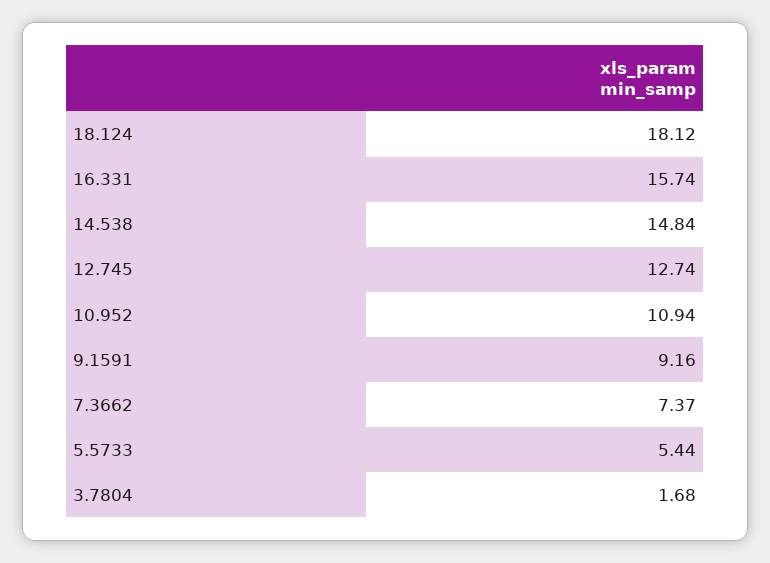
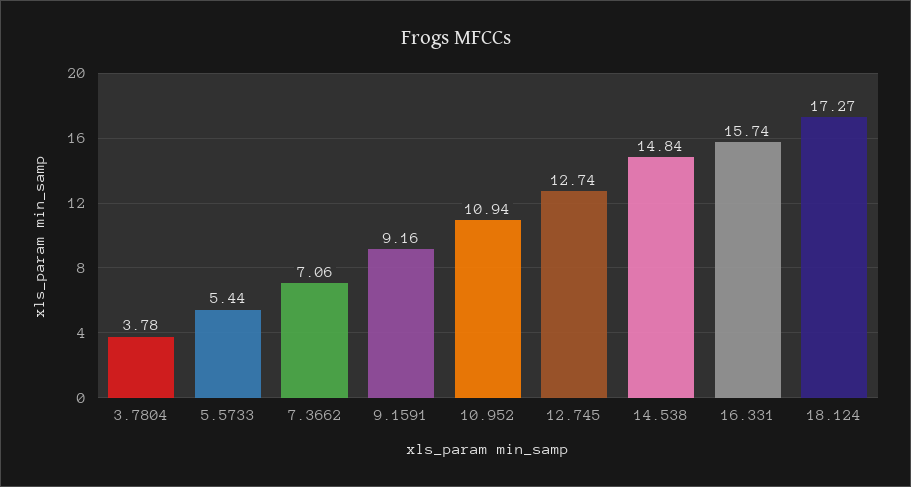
  {
-   "18.124": 18.12,
+   "18.124": 17.27,
    "16.331": 15.74,
    "14.538": 14.84,
    "12.745": 12.74,
    "10.952": 10.94,
    "9.1591": 9.16,
-   "7.3662": 7.37,
+   "7.3662": 7.06,
    "5.5733": 5.44,
-   "3.7804": 1.68
+   "3.7804": 3.78
  }

